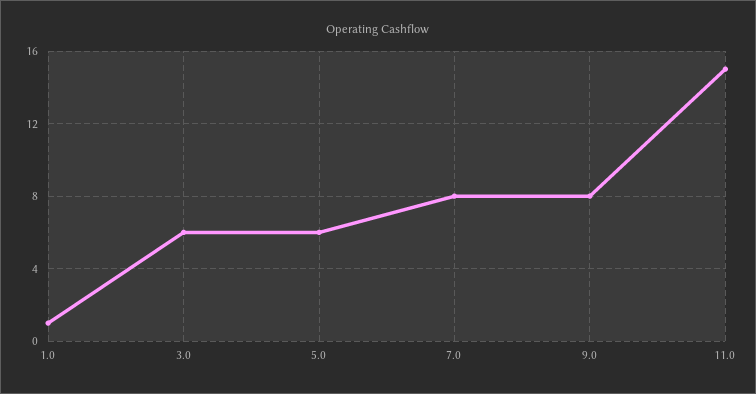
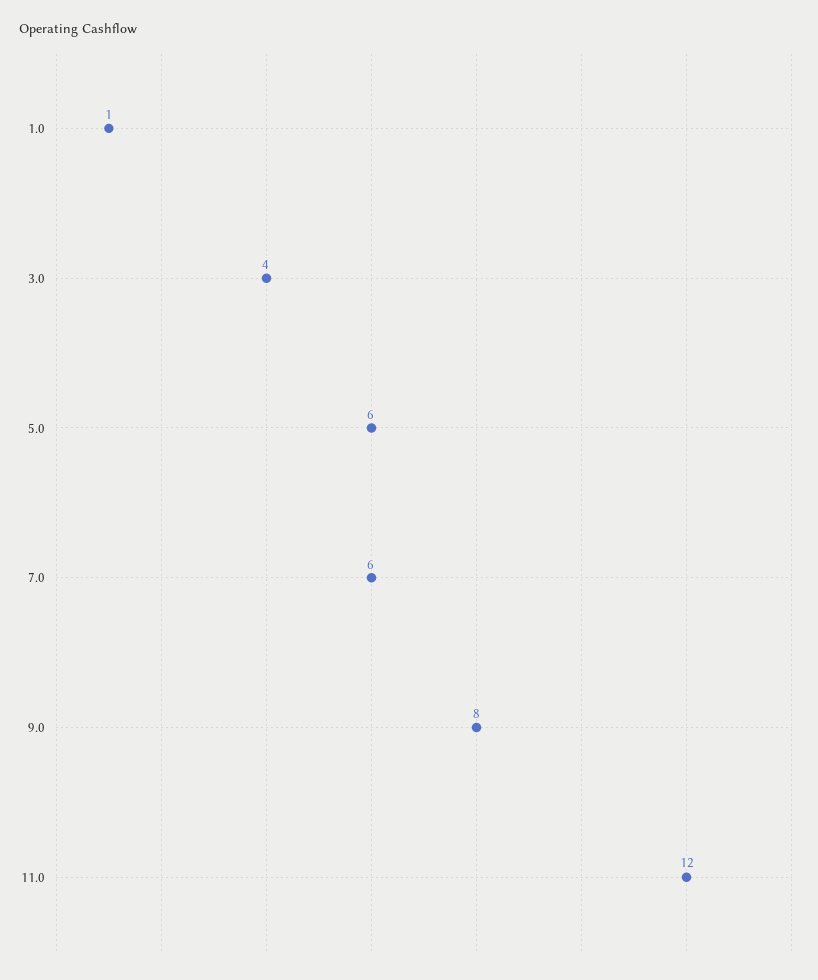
  {
    "1.0": 1,
-   "3.0": 6,
+   "3.0": 4,
    "5.0": 6,
-   "7.0": 8,
+   "7.0": 6,
    "9.0": 8,
-   "11.0": 15
+   "11.0": 12
  }

